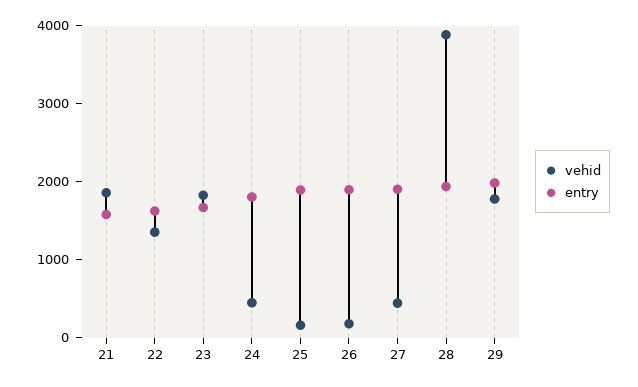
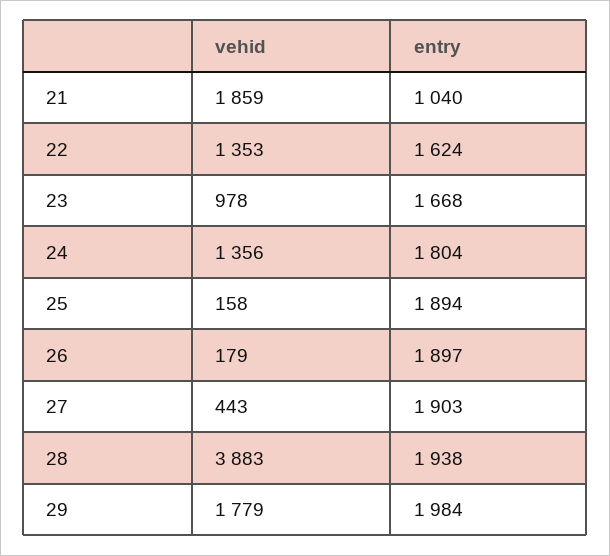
  {
    "vehid": {
      "21": 1859,
      "22": 1353,
-     "23": 1800,
+     "23": 978,
-     "24": 400,
+     "24": 1356,
      "25": 158,
      "26": 179,
      "27": 443,
      "28": 3883,
      "29": 1779
    },
    "entry": {
-     "21": 1600,
+     "21": 1040,
      "22": 1624,
      "23": 1668,
      "24": 1804,
      "25": 1894,
      "26": 1897,
      "27": 1903,
      "28": 1938,
      "29": 1984
    }
  }

